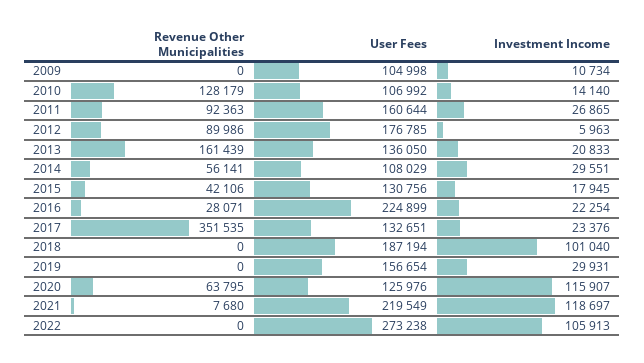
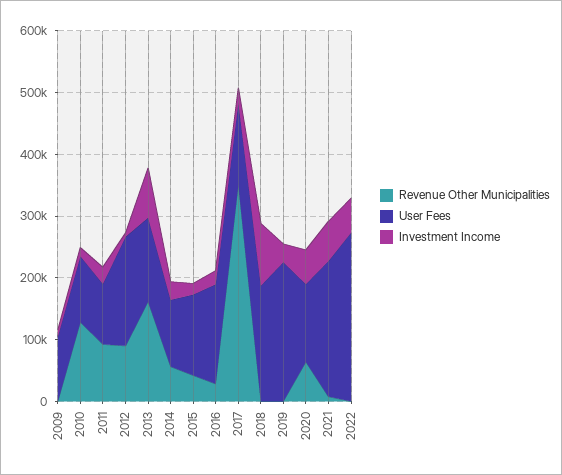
  {
    "Revenue Other Municipalities": {
      "2009": 0,
      "2010": 128179,
      "2011": 92363,
      "2012": 89986,
      "2013": 161439,
      "2014": 56141,
      "2015": 42106,
      "2016": 28071,
      "2017": 351535,
      "2018": 0,
      "2019": 0,
      "2020": 63795,
      "2021": 7680,
      "2022": 0
    },
    "User Fees": {
      "2009": 104998,
      "2010": 106992,
-     "2011": 160644,
+     "2011": 100000,
      "2012": 176785,
      "2013": 136050,
      "2014": 108029,
      "2015": 130756,
-     "2016": 224899,
+     "2016": 160000,
      "2017": 132651,
      "2018": 187194,
-     "2019": 156654,
+     "2019": 220000,
      "2020": 125976,
      "2021": 219549,
      "2022": 273238
    },
    "Investment Income": {
      "2009": 10734,
      "2010": 14140,
      "2011": 26865,
      "2012": 5963,
-     "2013": 20833,
+     "2013": 80000,
      "2014": 29551,
      "2015": 17945,
      "2016": 22254,
      "2017": 23376,
      "2018": 101040,
      "2019": 29931,
-     "2020": 115907,
+     "2020": 60000,
-     "2021": 118697,
+     "2021": 60000,
-     "2022": 105913
+     "2022": 60000
    }
  }

